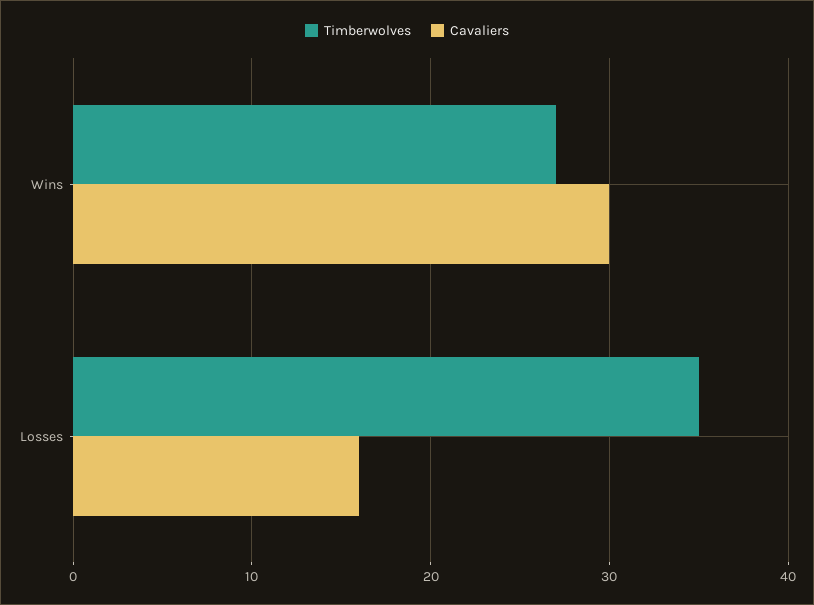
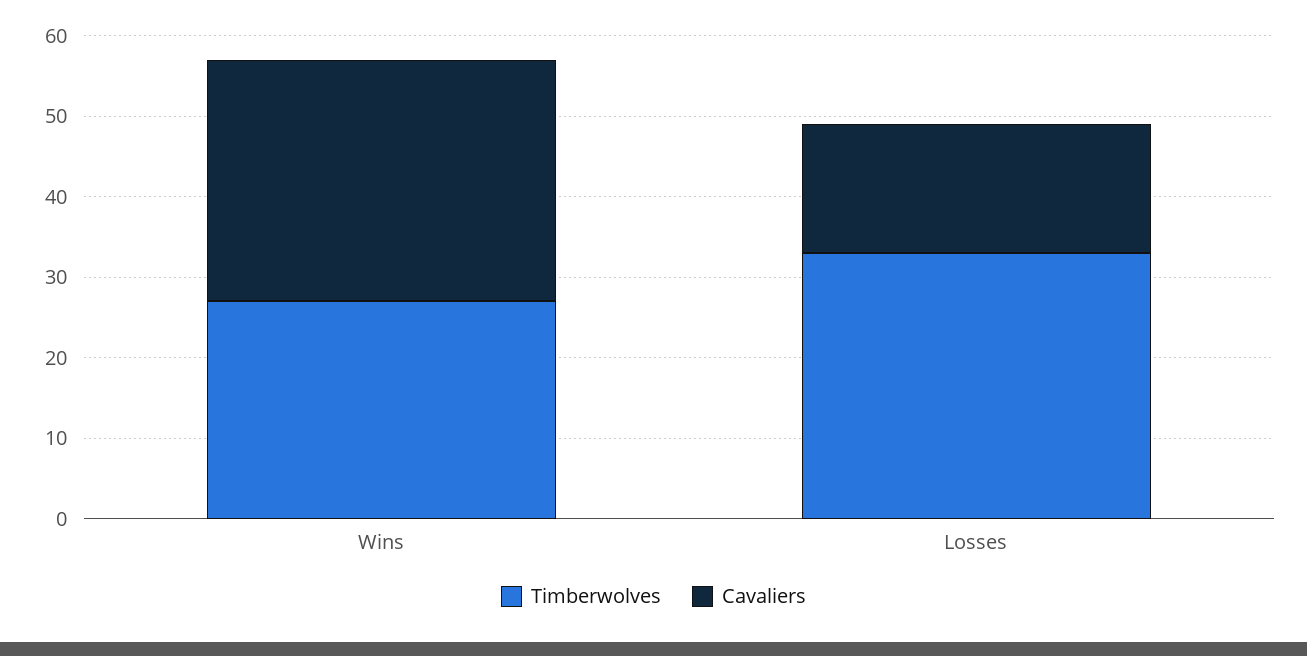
  {
    "Timberwolves": {
      "Wins": 27,
-     "Losses": 35
+     "Losses": 33
    },
    "Cavaliers": {
      "Wins": 30,
      "Losses": 16
    }
  }

